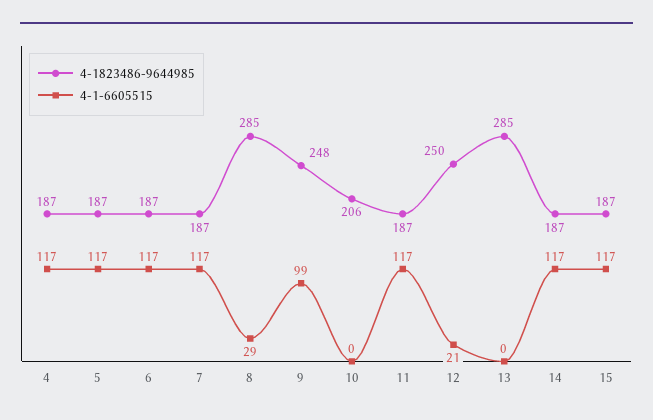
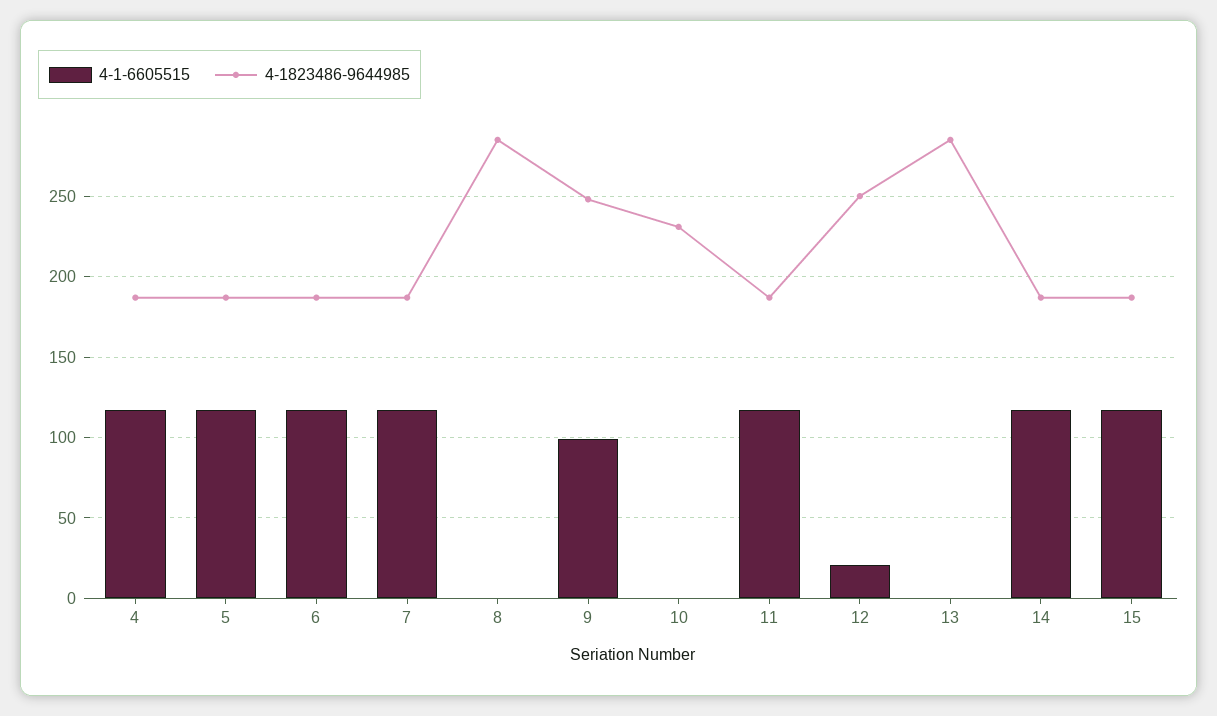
  {
    "4-1823486-9644985": {
      "4": 187,
      "5": 187,
      "6": 187,
      "7": 187,
      "8": 285,
      "9": 248,
-     "10": 206,
+     "10": 230,
      "11": 187,
      "12": 250,
      "13": 285,
      "14": 187,
      "15": 187
    },
    "4-1-6605515": {
      "4": 117,
      "5": 117,
      "6": 117,
      "7": 117,
-     "8": 29,
+     "8": 0,
      "9": 99,
      "10": 0,
      "11": 117,
      "12": 21,
      "13": 0,
      "14": 117,
      "15": 117
    }
  }

